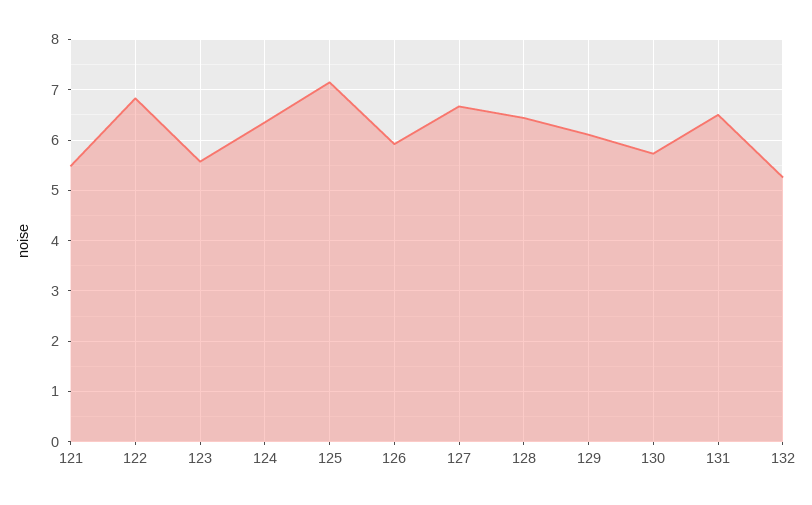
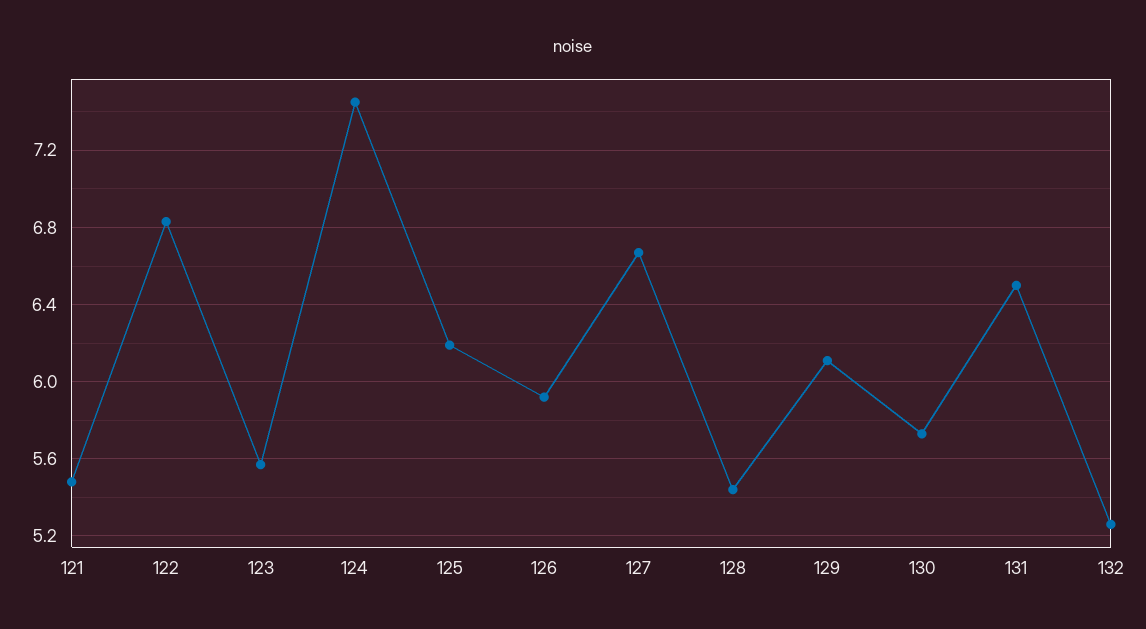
  {
    "121": 5.5,
    "122": 6.85,
    "123": 5.55,
-   "124": 6.4,
+   "124": 7.45,
-   "125": 7.2,
+   "125": 6.2,
    "126": 5.9,
    "127": 6.65,
-   "128": 6.4,
+   "128": 5.45,
    "129": 6.1,
    "130": 5.75,
    "131": 6.5,
    "132": 5.25
  }

